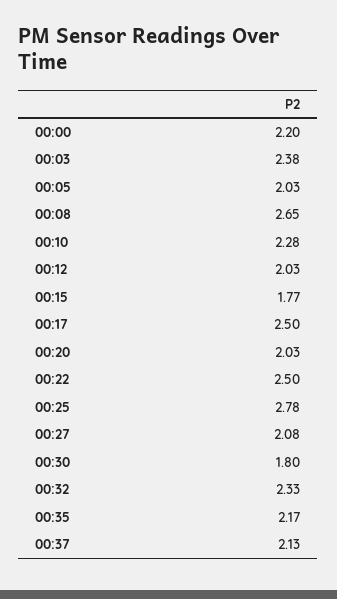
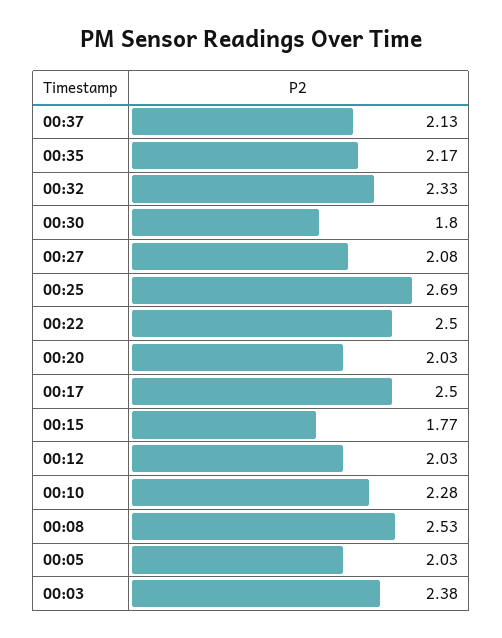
  {
-   "00:00": 2.2,
    "00:03": 2.38,
    "00:05": 2.03,
-   "00:08": 2.65,
+   "00:08": 2.53,
    "00:10": 2.28,
    "00:12": 2.03,
    "00:15": 1.77,
    "00:17": 2.5,
    "00:20": 2.03,
    "00:22": 2.5,
-   "00:25": 2.78,
+   "00:25": 2.69,
    "00:27": 2.08,
    "00:30": 1.8,
    "00:32": 2.33,
    "00:35": 2.17,
    "00:37": 2.13
  }

